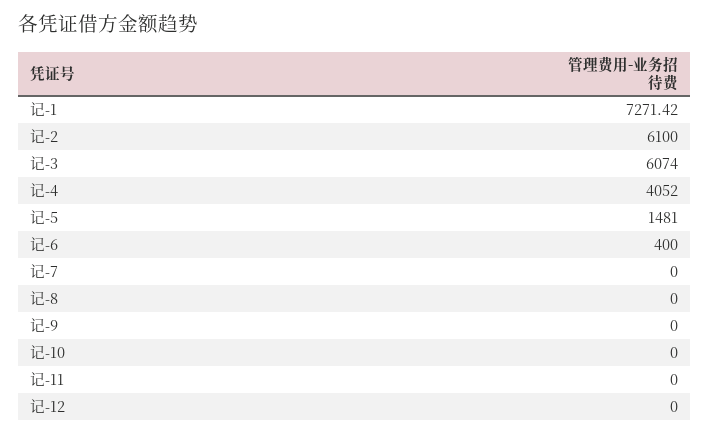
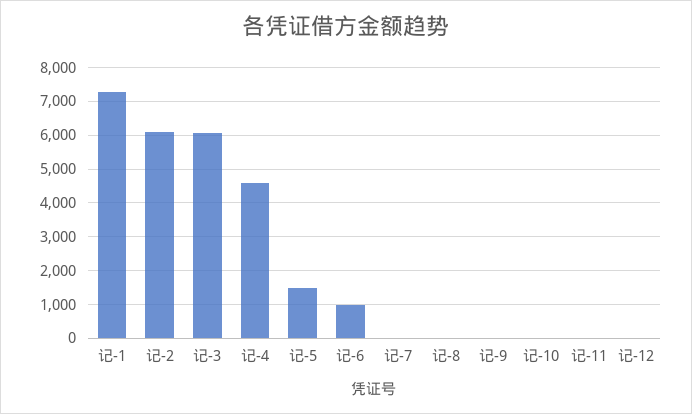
  {
    "记-1": 7271.42,
    "记-2": 6100,
    "记-3": 6074,
-   "记-4": 4052,
+   "记-4": 4600,
    "记-5": 1481,
-   "记-6": 400,
+   "记-6": 1000,
    "记-7": 0,
    "记-8": 0,
    "记-9": 0,
    "记-10": 0,
    "记-11": 0,
    "记-12": 0
  }

